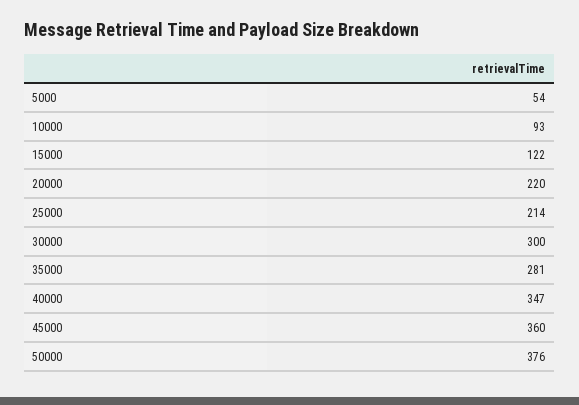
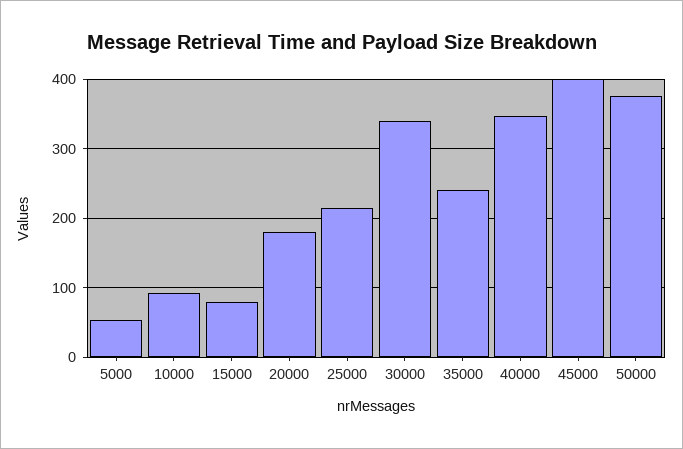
  {
    "5000": 54,
    "10000": 93,
-   "15000": 122,
+   "15000": 80,
-   "20000": 220,
+   "20000": 180,
    "25000": 214,
-   "30000": 300,
+   "30000": 340,
-   "35000": 281,
+   "35000": 240,
    "40000": 347,
-   "45000": 360,
+   "45000": 400,
    "50000": 376
  }

